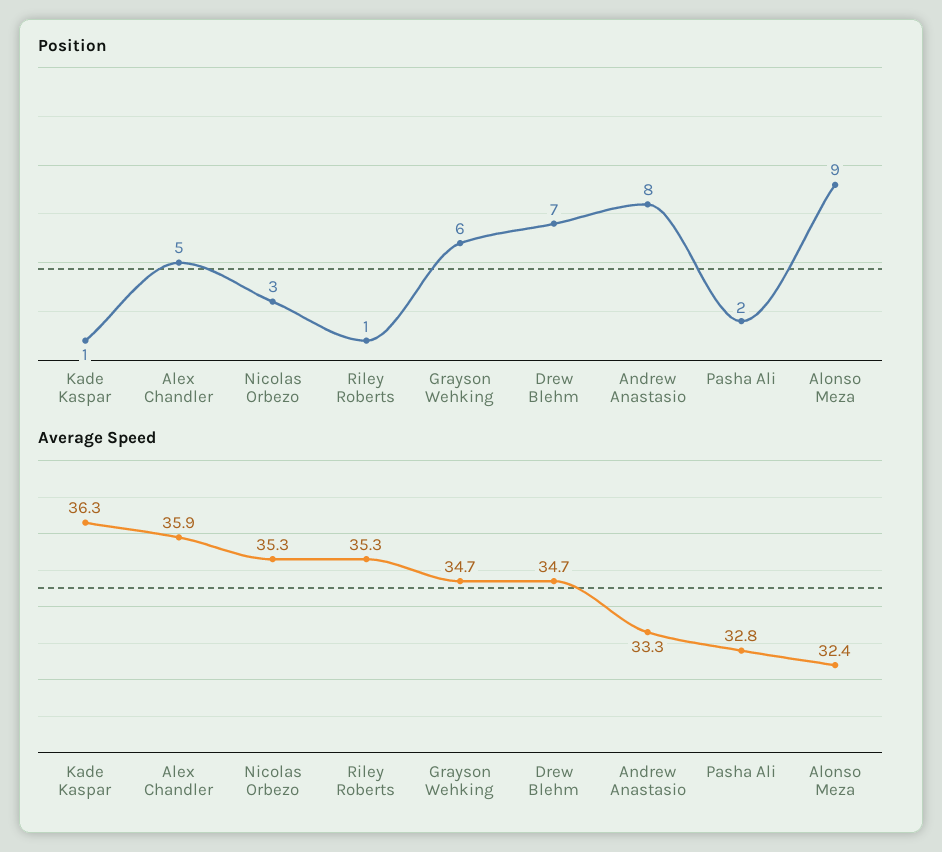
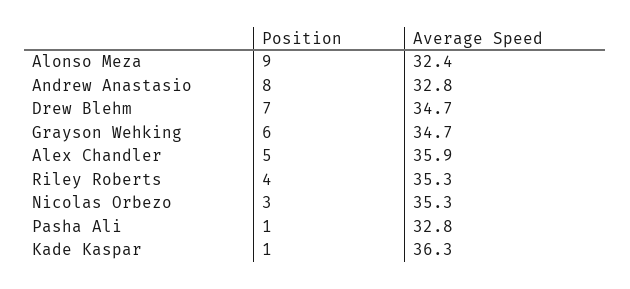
  {
    "Position": {
      "Kade Kaspar": 1,
      "Alex Chandler": 5,
      "Nicolas Orbezo": 3,
-     "Riley Roberts": 1,
+     "Riley Roberts": 4,
      "Grayson Wehking": 6,
      "Drew Blehm": 7,
      "Andrew Anastasio": 8,
-     "Pasha Ali": 2,
+     "Pasha Ali": 1,
      "Alonso Meza": 9
    },
    "Average Speed": {
      "Kade Kaspar": 36.3,
      "Alex Chandler": 35.9,
      "Nicolas Orbezo": 35.3,
      "Riley Roberts": 35.3,
      "Grayson Wehking": 34.7,
      "Drew Blehm": 34.7,
-     "Andrew Anastasio": 33.3,
+     "Andrew Anastasio": 32.8,
      "Pasha Ali": 32.8,
      "Alonso Meza": 32.4
    }
  }

